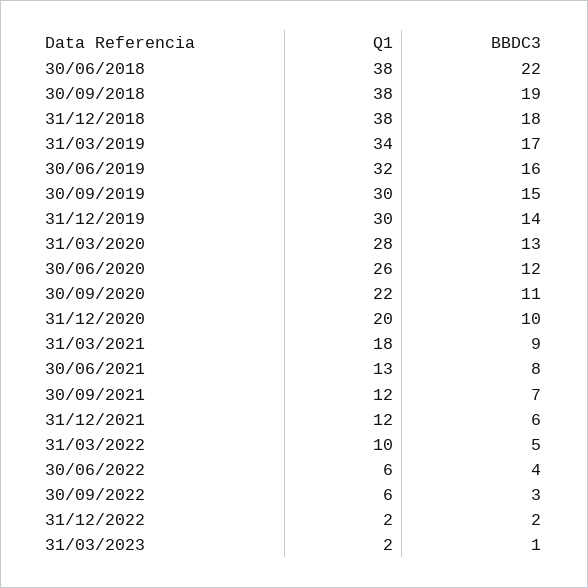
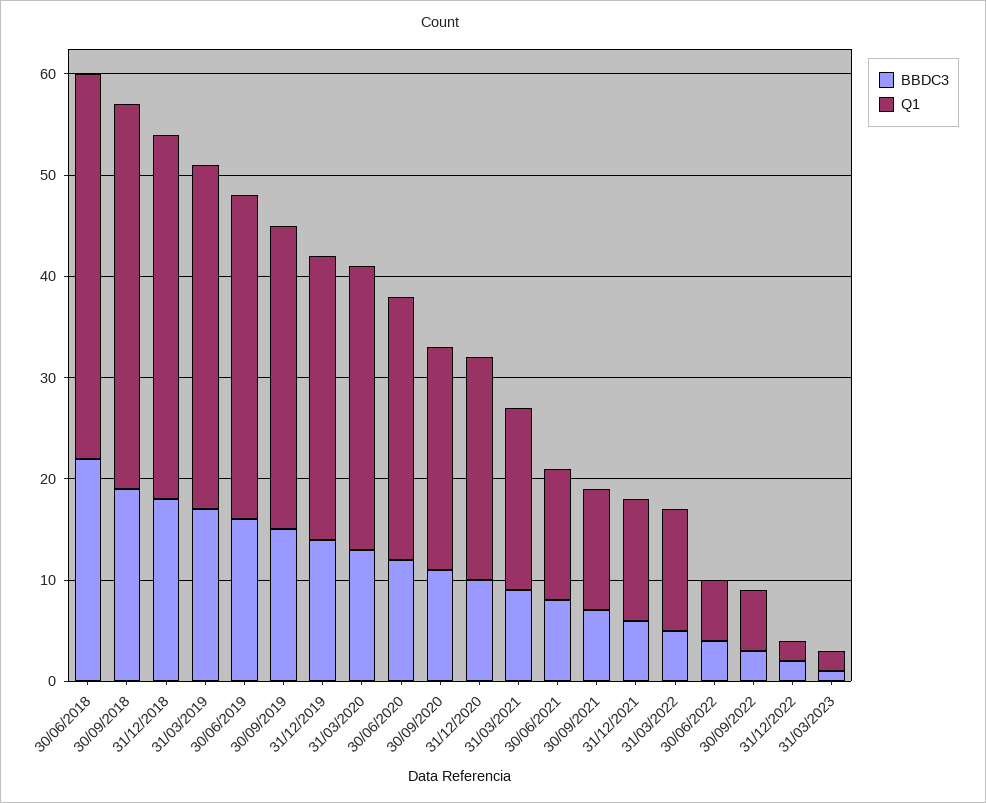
  {
    "Q1": {
      "30/06/2018": 38,
      "30/09/2018": 38,
-     "31/12/2018": 38,
+     "31/12/2018": 36,
      "31/03/2019": 34,
      "30/06/2019": 32,
      "30/09/2019": 30,
-     "31/12/2019": 30,
+     "31/12/2019": 28,
      "31/03/2020": 28,
      "30/06/2020": 26,
      "30/09/2020": 22,
-     "31/12/2020": 20,
+     "31/12/2020": 22,
      "31/03/2021": 18,
      "30/06/2021": 13,
      "30/09/2021": 12,
      "31/12/2021": 12,
-     "31/03/2022": 10,
+     "31/03/2022": 12,
      "30/06/2022": 6,
      "30/09/2022": 6,
      "31/12/2022": 2,
      "31/03/2023": 2
    },
    "BBDC3": {
      "30/06/2018": 22,
      "30/09/2018": 19,
      "31/12/2018": 18,
      "31/03/2019": 17,
      "30/06/2019": 16,
      "30/09/2019": 15,
      "31/12/2019": 14,
      "31/03/2020": 13,
      "30/06/2020": 12,
      "30/09/2020": 11,
      "31/12/2020": 10,
      "31/03/2021": 9,
      "30/06/2021": 8,
      "30/09/2021": 7,
      "31/12/2021": 6,
      "31/03/2022": 5,
      "30/06/2022": 4,
      "30/09/2022": 3,
      "31/12/2022": 2,
      "31/03/2023": 1
    }
  }

